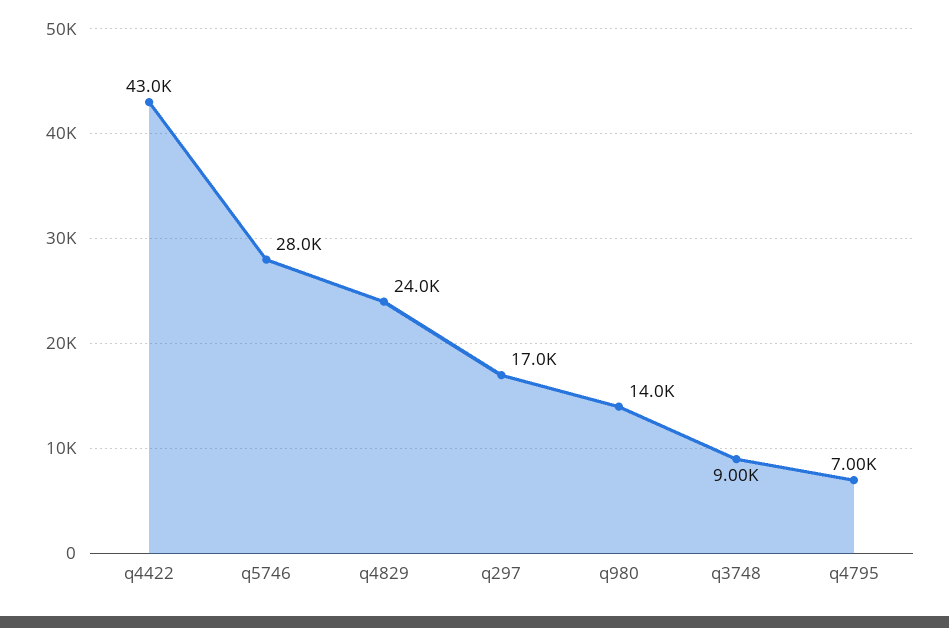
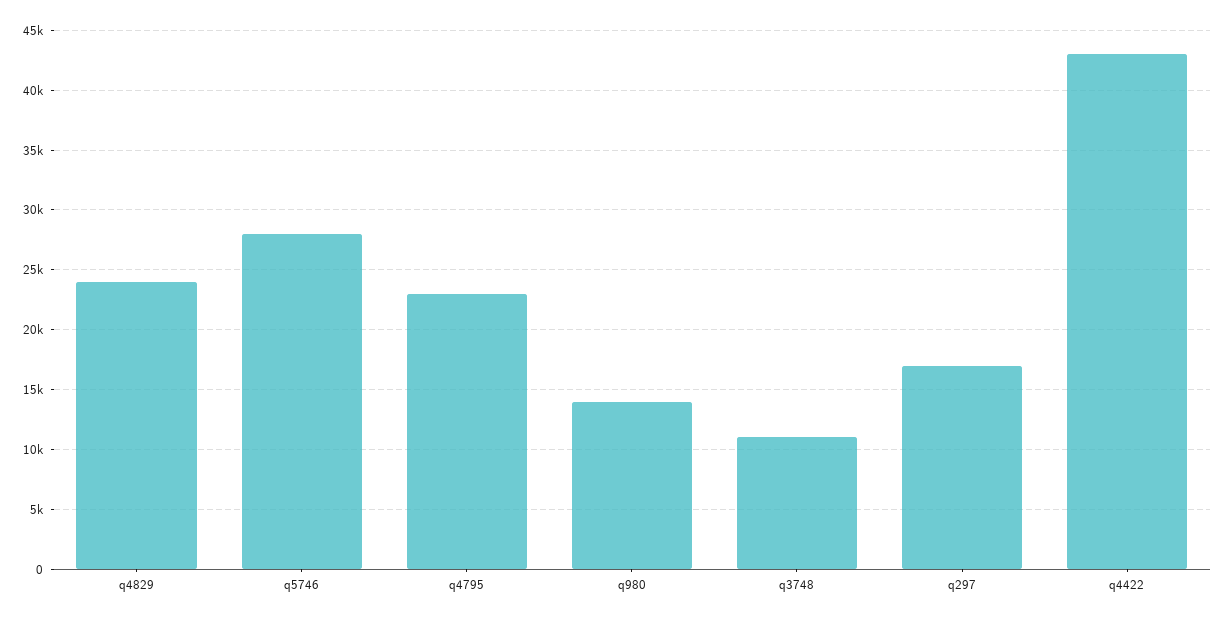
  {
    "q4422": 43000,
    "q5746": 28000,
    "q4829": 24000,
    "q297": 17000,
    "q980": 14000,
-   "q3748": 9000,
+   "q3748": 11000,
-   "q4795": 7000
+   "q4795": 23000
  }

